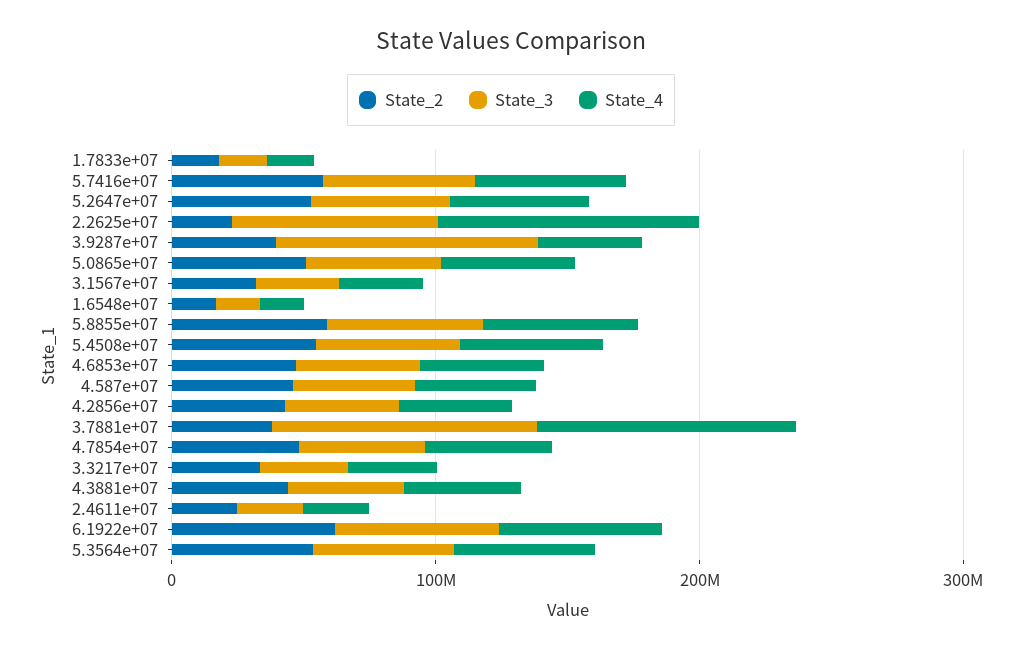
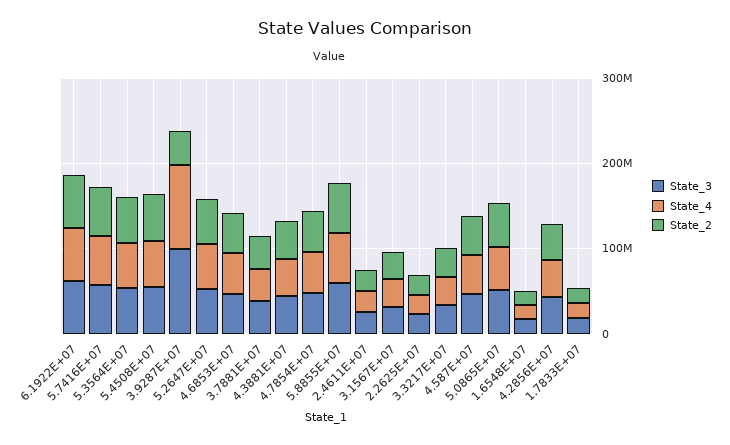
  {
    "State_2": {
      "1.7833e+07": 20000000,
      "5.7416e+07": 60000000,
      "5.2647e+07": 60000000,
      "2.2625e+07": 20000000,
      "3.9287e+07": 40000000,
      "5.0865e+07": 60000000,
      "3.1567e+07": 40000000,
      "1.6548e+07": 20000000,
      "5.8855e+07": 60000000,
      "5.4508e+07": 60000000,
      "4.6853e+07": 40000000,
      "4.587e+07": 40000000,
      "4.2856e+07": 40000000,
      "3.7881e+07": 40000000,
      "4.7854e+07": 40000000,
      "3.3217e+07": 40000000,
      "4.3881e+07": 40000000,
      "2.4611e+07": 20000000,
      "6.1922e+07": 60000000,
      "5.3564e+07": 60000000
    },
    "State_3": {
      "1.7833e+07": 20000000,
      "5.7416e+07": 60000000,
      "5.2647e+07": 60000000,
-     "2.2625e+07": 80000000,
+     "2.2625e+07": 20000000,
      "3.9287e+07": 100000000,
      "5.0865e+07": 60000000,
      "3.1567e+07": 40000000,
      "1.6548e+07": 20000000,
      "5.8855e+07": 60000000,
      "5.4508e+07": 60000000,
      "4.6853e+07": 40000000,
      "4.587e+07": 40000000,
      "4.2856e+07": 40000000,
-     "3.7881e+07": 100000000,
+     "3.7881e+07": 40000000,
      "4.7854e+07": 40000000,
      "3.3217e+07": 40000000,
      "4.3881e+07": 40000000,
      "2.4611e+07": 20000000,
      "6.1922e+07": 60000000,
      "5.3564e+07": 60000000
    },
    "State_4": {
      "1.7833e+07": 20000000,
      "5.7416e+07": 60000000,
      "5.2647e+07": 60000000,
-     "2.2625e+07": 100000000,
+     "2.2625e+07": 20000000,
-     "3.9287e+07": 40000000,
+     "3.9287e+07": 100000000,
      "5.0865e+07": 60000000,
      "3.1567e+07": 40000000,
      "1.6548e+07": 20000000,
      "5.8855e+07": 60000000,
      "5.4508e+07": 60000000,
      "4.6853e+07": 40000000,
      "4.587e+07": 40000000,
      "4.2856e+07": 40000000,
-     "3.7881e+07": 100000000,
+     "3.7881e+07": 40000000,
      "4.7854e+07": 40000000,
      "3.3217e+07": 40000000,
      "4.3881e+07": 40000000,
      "2.4611e+07": 20000000,
      "6.1922e+07": 60000000,
      "5.3564e+07": 60000000
    }
  }

